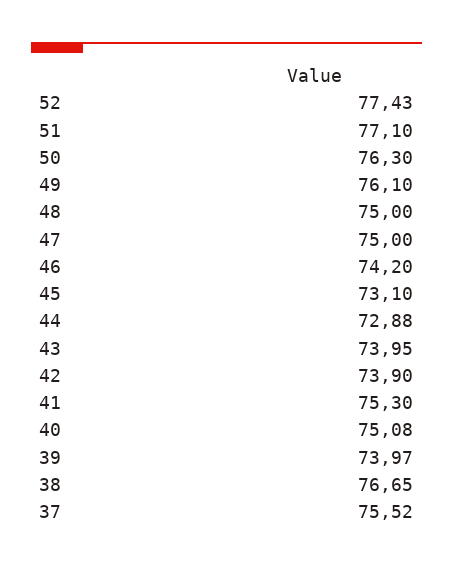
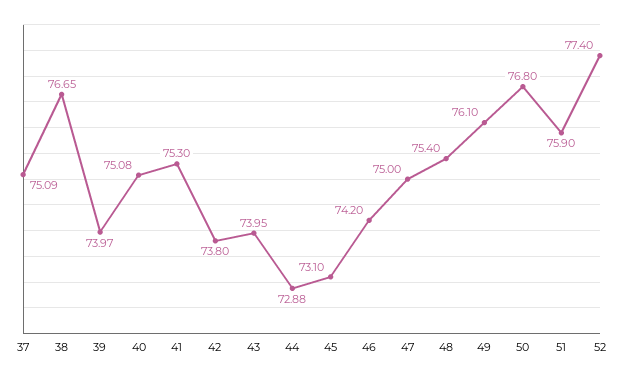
  {
-   "52": 77.43,
+   "52": 77.4,
-   "51": 77.1,
+   "51": 75.9,
-   "50": 76.3,
+   "50": 76.8,
    "49": 76.1,
-   "48": 75,
+   "48": 75.4,
    "47": 75,
    "46": 74.2,
    "45": 73.1,
    "44": 72.88,
    "43": 73.95,
-   "42": 73.9,
+   "42": 73.8,
    "41": 75.3,
    "40": 75.08,
    "39": 73.97,
    "38": 76.65,
-   "37": 75.52
+   "37": 75.09
  }

